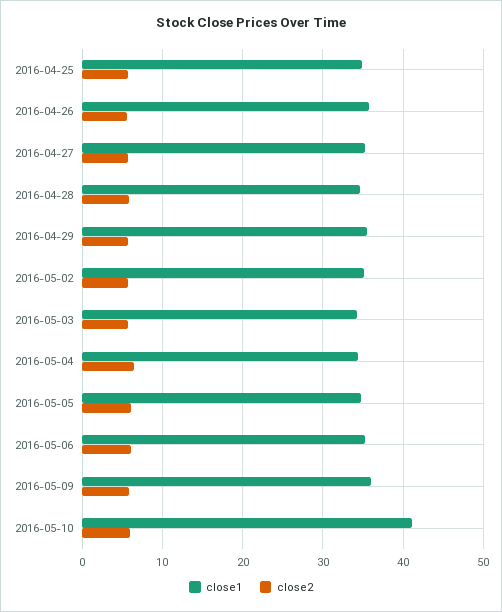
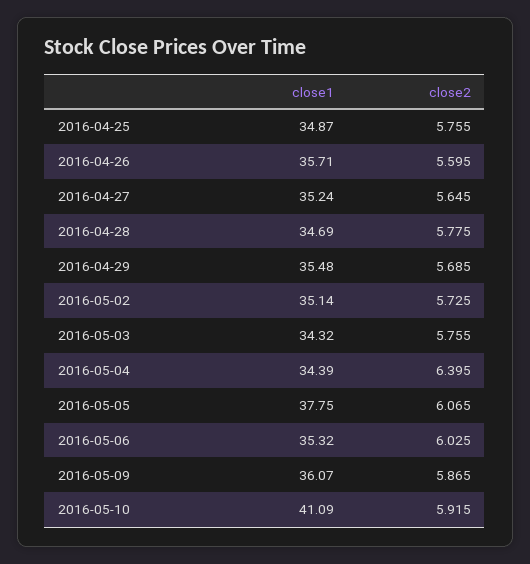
  {
    "close1": {
      "2016-04-25": 34.87,
      "2016-04-26": 35.71,
      "2016-04-27": 35.24,
      "2016-04-28": 34.69,
      "2016-04-29": 35.48,
      "2016-05-02": 35.14,
      "2016-05-03": 34.32,
      "2016-05-04": 34.39,
-     "2016-05-05": 35,
+     "2016-05-05": 37.75,
      "2016-05-06": 35.32,
      "2016-05-09": 36.07,
      "2016-05-10": 41.09
    },
    "close2": {
      "2016-04-25": 5.755,
      "2016-04-26": 5.595,
      "2016-04-27": 5.645,
      "2016-04-28": 5.775,
      "2016-04-29": 5.685,
      "2016-05-02": 5.725,
      "2016-05-03": 5.755,
      "2016-05-04": 6.395,
      "2016-05-05": 6.065,
      "2016-05-06": 6.025,
      "2016-05-09": 5.865,
      "2016-05-10": 5.915
    }
  }

